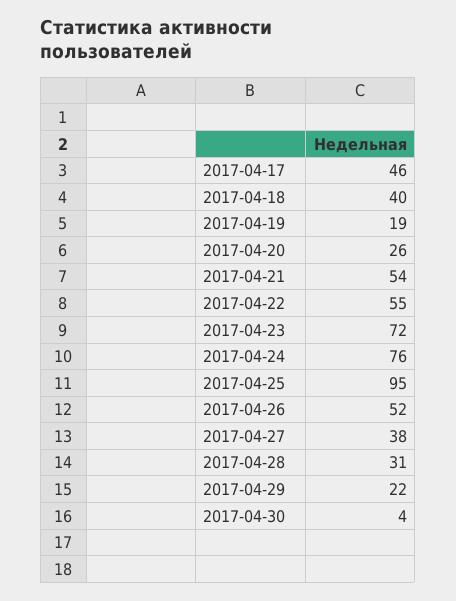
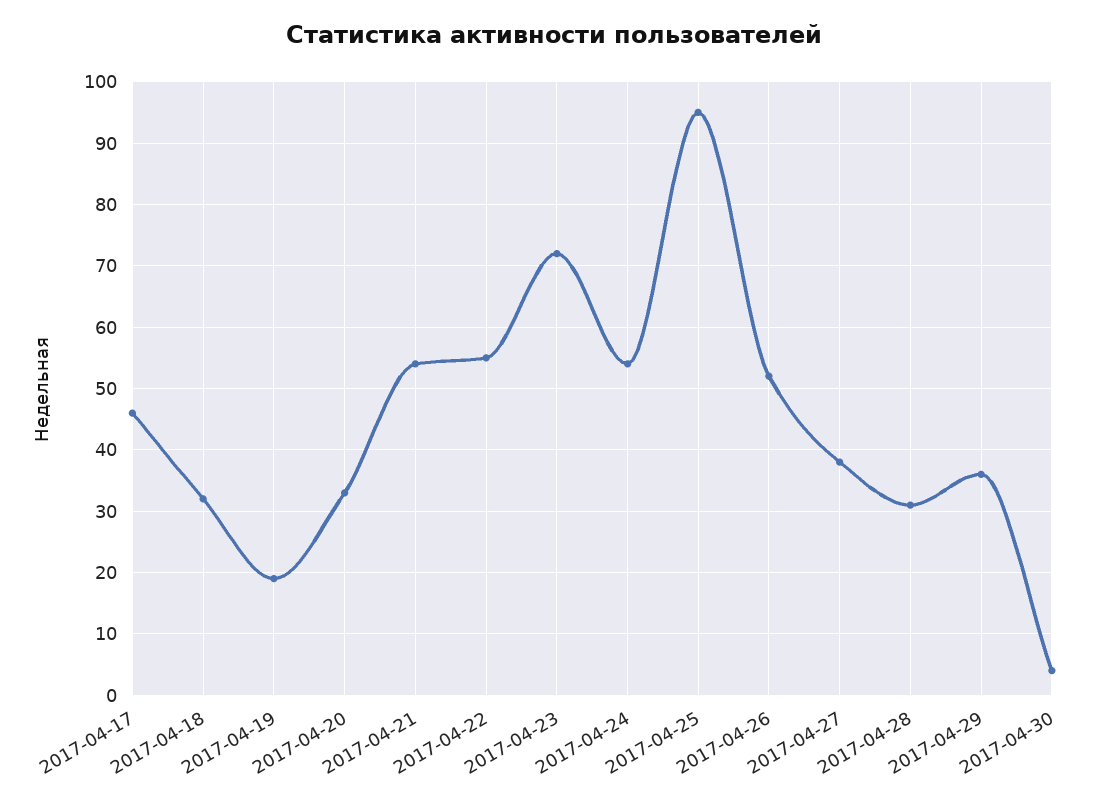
  {
    "2017-04-17": 46,
-   "2017-04-18": 40,
+   "2017-04-18": 32,
    "2017-04-19": 19,
-   "2017-04-20": 26,
+   "2017-04-20": 33,
    "2017-04-21": 54,
    "2017-04-22": 55,
    "2017-04-23": 72,
-   "2017-04-24": 76,
+   "2017-04-24": 54,
    "2017-04-25": 95,
    "2017-04-26": 52,
    "2017-04-27": 38,
    "2017-04-28": 31,
-   "2017-04-29": 22,
+   "2017-04-29": 36,
    "2017-04-30": 4
  }

